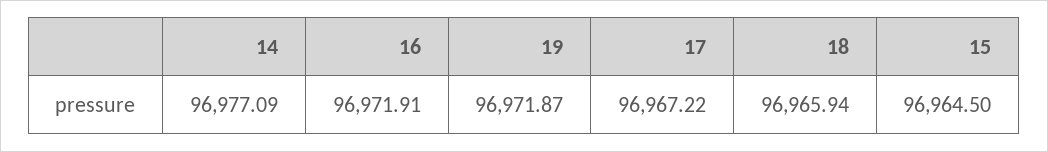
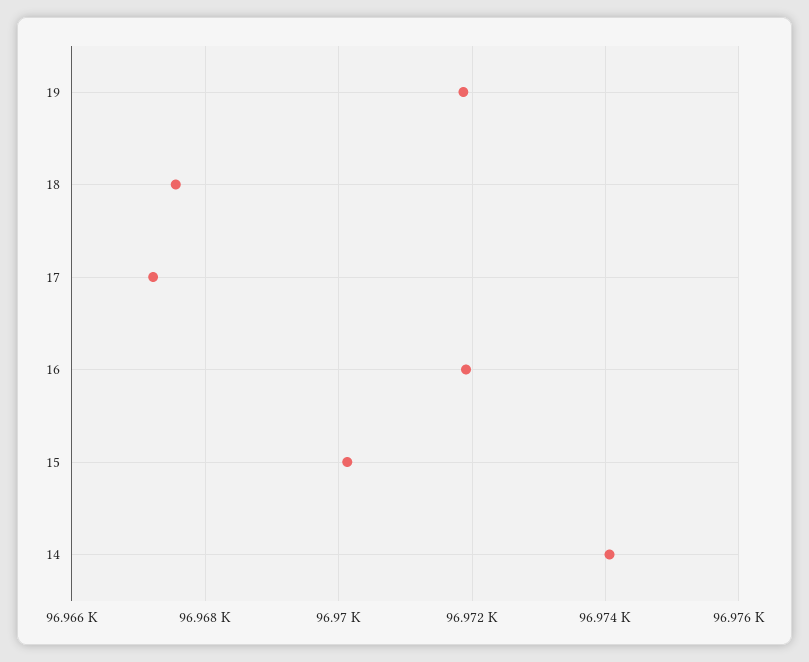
  {
-   "14": 96977.09,
+   "14": 96974,
    "16": 96971.91,
    "19": 96971.87,
    "17": 96967.22,
-   "18": 96965.94,
+   "18": 96967.6,
-   "15": 96964.5
+   "15": 96970.2
  }

